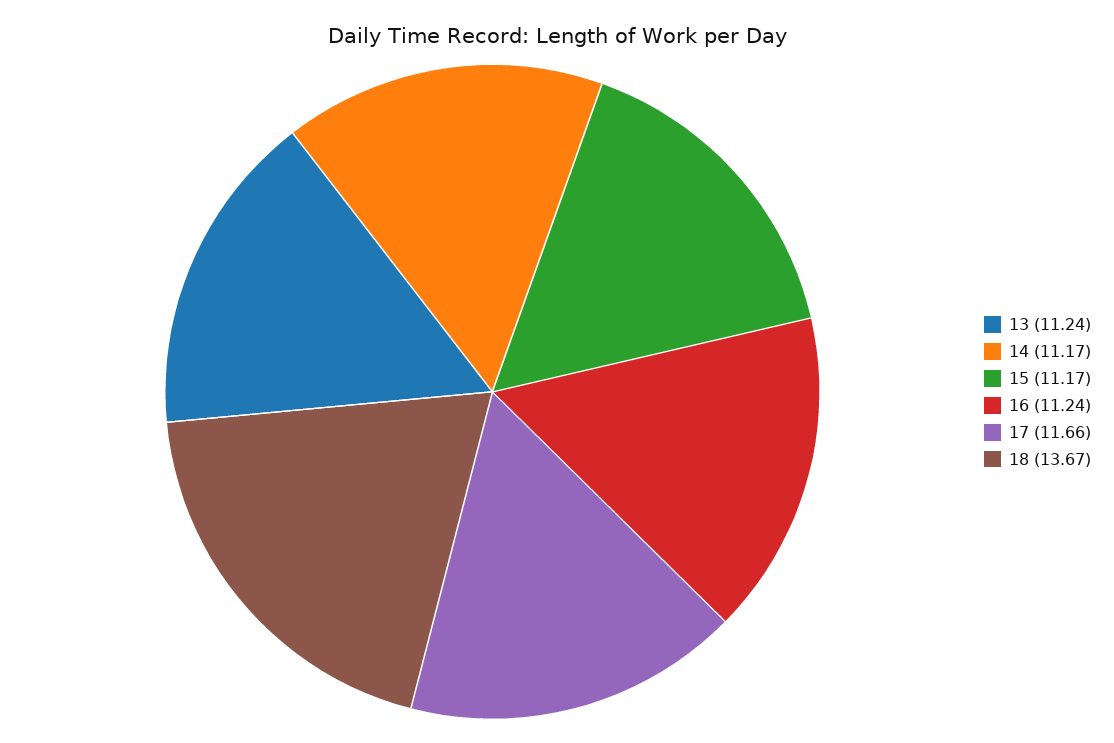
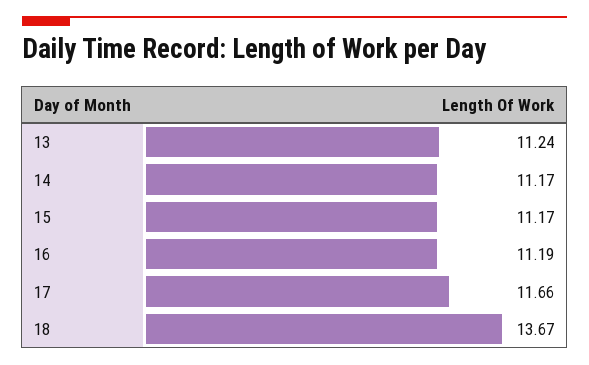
  {
    "13": 11.24,
    "14": 11.17,
    "15": 11.17,
-   "16": 11.24,
+   "16": 11.19,
    "17": 11.66,
    "18": 13.67
  }

